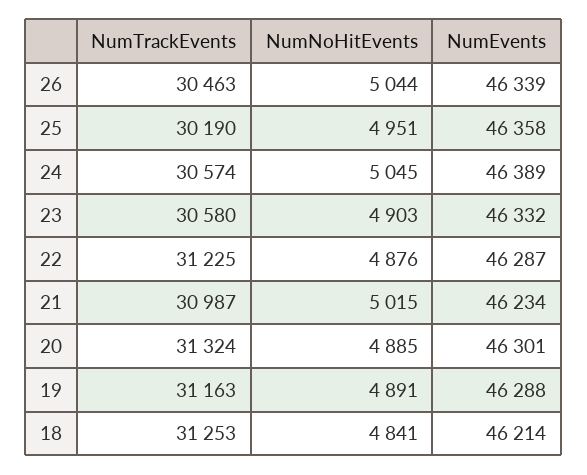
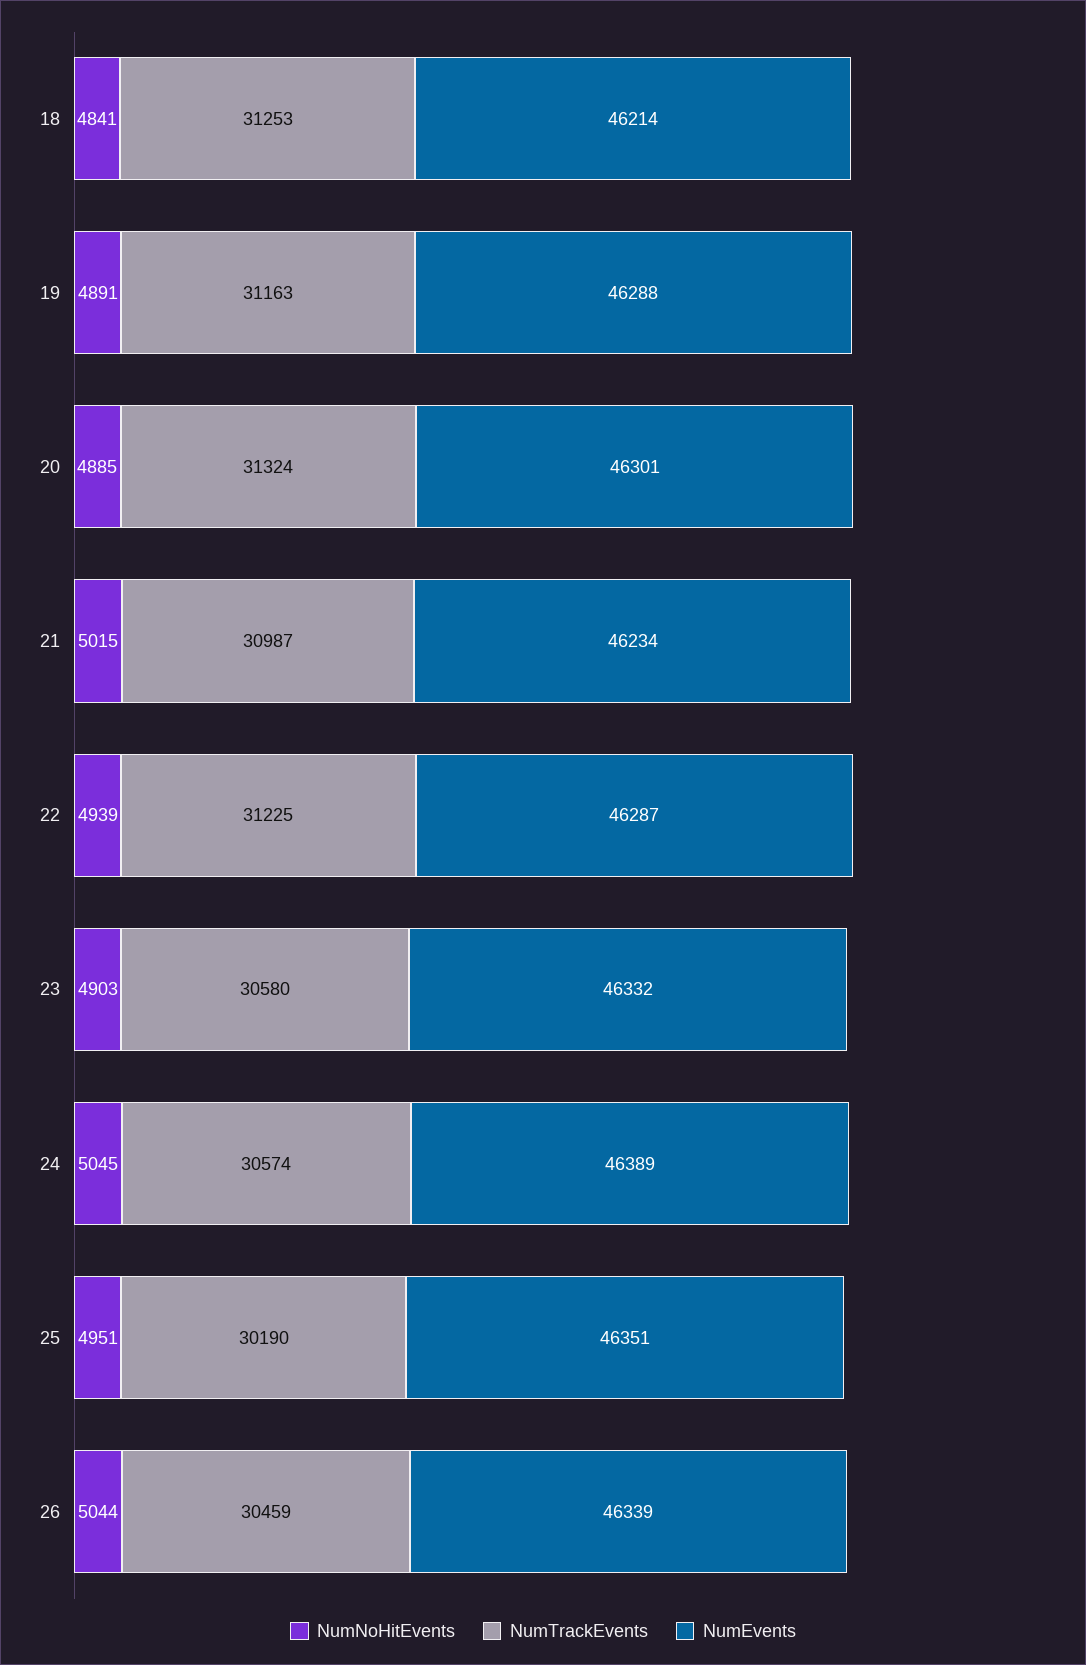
  {
    "NumTrackEvents": {
-     "26": 30463,
+     "26": 30459,
      "25": 30190,
      "24": 30574,
      "23": 30580,
      "22": 31225,
      "21": 30987,
      "20": 31324,
      "19": 31163,
      "18": 31253
    },
    "NumNoHitEvents": {
      "26": 5044,
      "25": 4951,
      "24": 5045,
      "23": 4903,
-     "22": 4876,
+     "22": 4939,
      "21": 5015,
      "20": 4885,
      "19": 4891,
      "18": 4841
    },
    "NumEvents": {
      "26": 46339,
-     "25": 46358,
+     "25": 46351,
      "24": 46389,
      "23": 46332,
      "22": 46287,
      "21": 46234,
      "20": 46301,
      "19": 46288,
      "18": 46214
    }
  }

